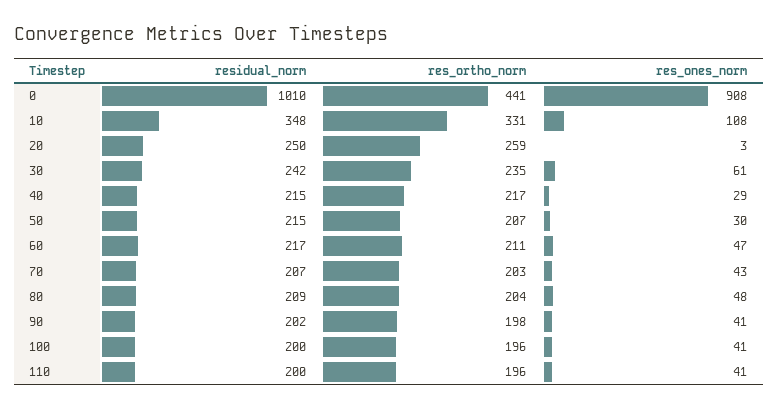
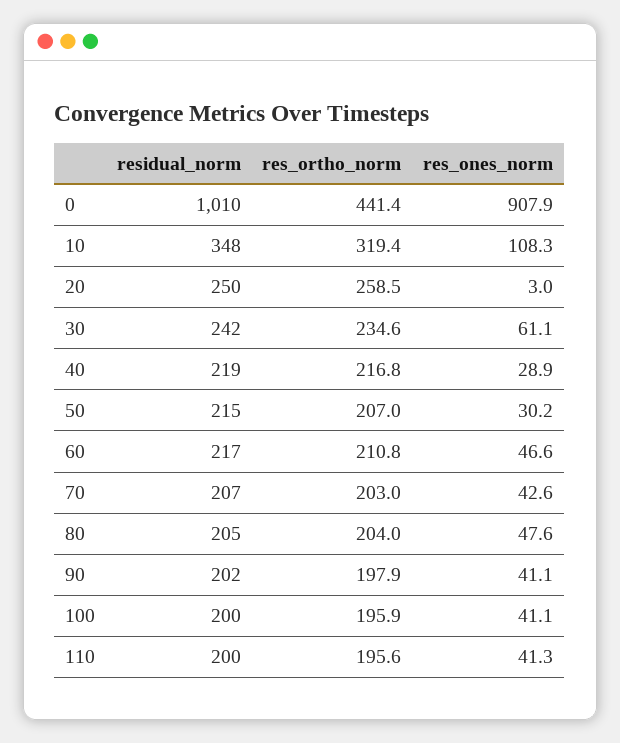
  {
    "residual_norm": {
      "0": 1010,
      "10": 348,
      "20": 250,
      "30": 242,
-     "40": 215,
+     "40": 219,
      "50": 215,
      "60": 217,
      "70": 207,
-     "80": 209,
+     "80": 205,
      "90": 202,
      "100": 200,
      "110": 200
    },
    "res_ortho_norm": {
      "0": 441.4,
-     "10": 331,
+     "10": 319.4,
      "20": 258.5,
      "30": 234.6,
      "40": 216.8,
      "50": 207,
      "60": 210.8,
      "70": 203,
      "80": 204,
      "90": 197.9,
      "100": 195.9,
      "110": 195.6
    },
    "res_ones_norm": {
      "0": 907.9,
      "10": 108.3,
      "20": 3,
      "30": 61.1,
      "40": 28.9,
      "50": 30.2,
      "60": 46.6,
      "70": 42.6,
      "80": 47.6,
      "90": 41.1,
      "100": 41.1,
      "110": 41.3
    }
  }

